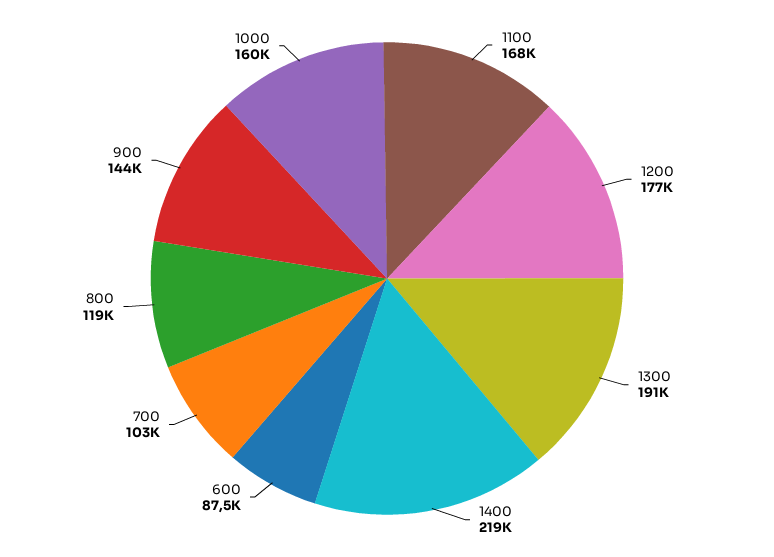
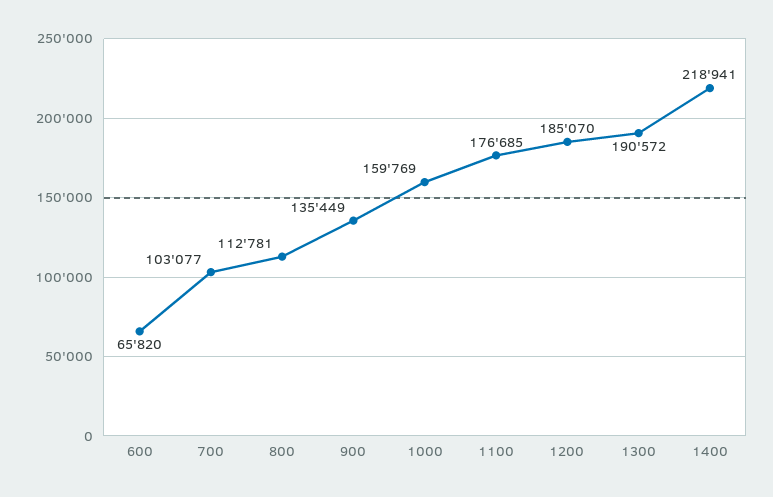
  {
-   "1100": 168000,
+   "1100": 176685,
-   "1200": 177000,
+   "1200": 185070,
    "1300": 190572,
    "1400": 218941,
-   "600": 87500,
+   "600": 65820,
    "700": 103077,
-   "800": 119000,
+   "800": 112781,
-   "900": 144000,
+   "900": 135449,
    "1000": 159769
  }

